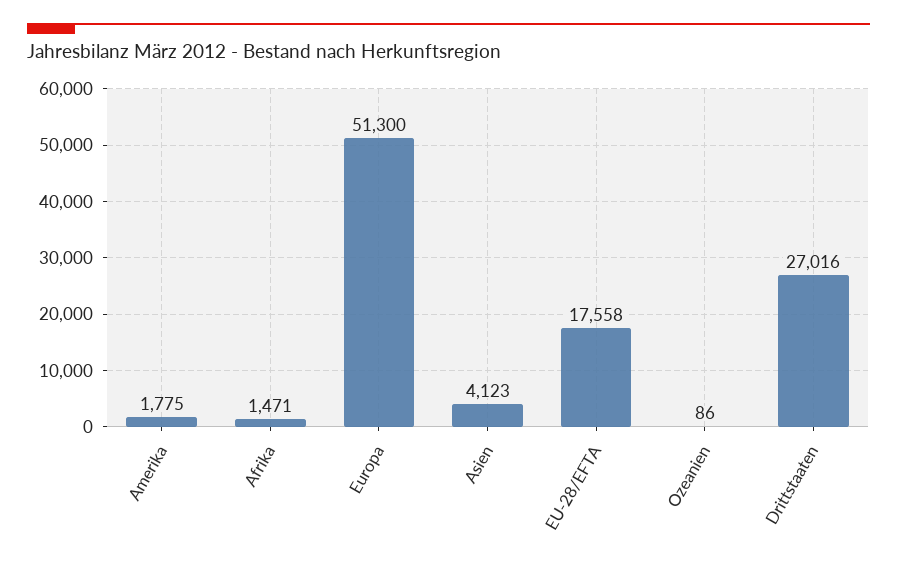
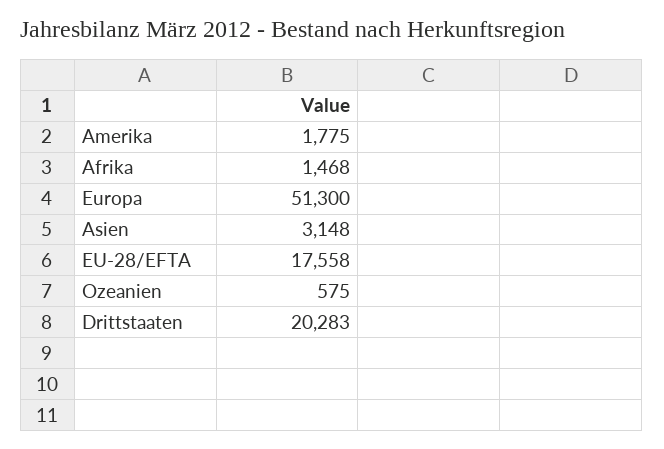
  {
    "Amerika": 1775,
-   "Afrika": 1471,
+   "Afrika": 1468,
    "Europa": 51300,
-   "Asien": 4123,
+   "Asien": 3148,
    "EU-28/EFTA": 17558,
-   "Ozeanien": 86,
+   "Ozeanien": 575,
-   "Drittstaaten": 27016
+   "Drittstaaten": 20283
  }

